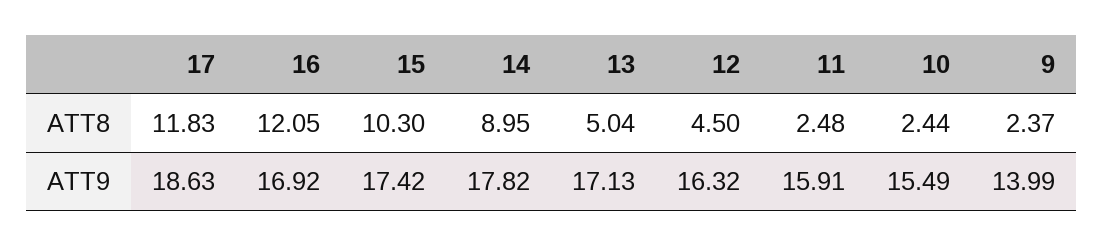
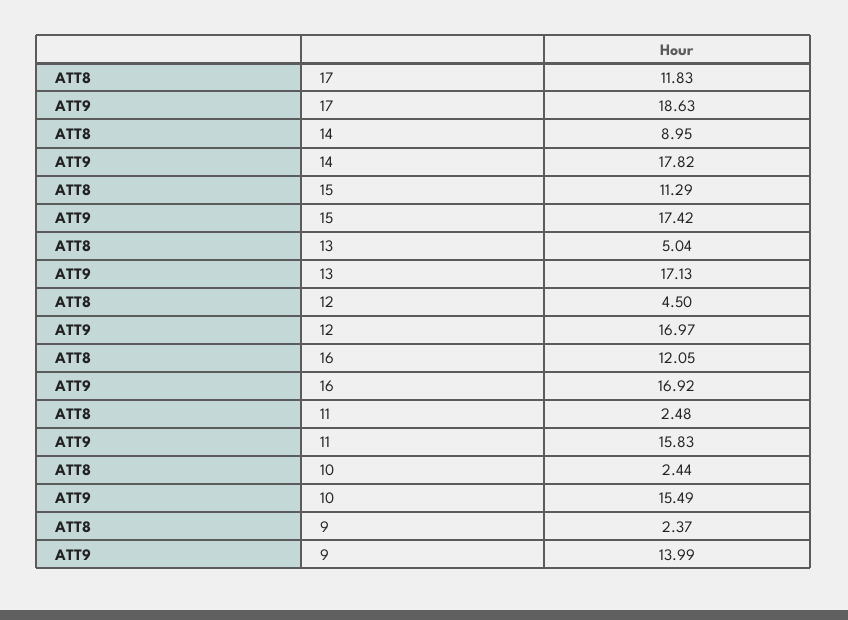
  {
    "17": {
      "ATT8": 11.83,
      "ATT9": 18.63
    },
    "16": {
      "ATT8": 12.05,
      "ATT9": 16.92
    },
    "15": {
-     "ATT8": 10.3,
+     "ATT8": 11.29,
      "ATT9": 17.42
    },
    "14": {
      "ATT8": 8.95,
      "ATT9": 17.82
    },
    "13": {
      "ATT8": 5.04,
      "ATT9": 17.13
    },
    "12": {
      "ATT8": 4.5,
-     "ATT9": 16.32
+     "ATT9": 16.97
    },
    "11": {
      "ATT8": 2.48,
-     "ATT9": 15.91
+     "ATT9": 15.83
    },
    "10": {
      "ATT8": 2.44,
      "ATT9": 15.49
    },
    "9": {
      "ATT8": 2.37,
      "ATT9": 13.99
    }
  }

